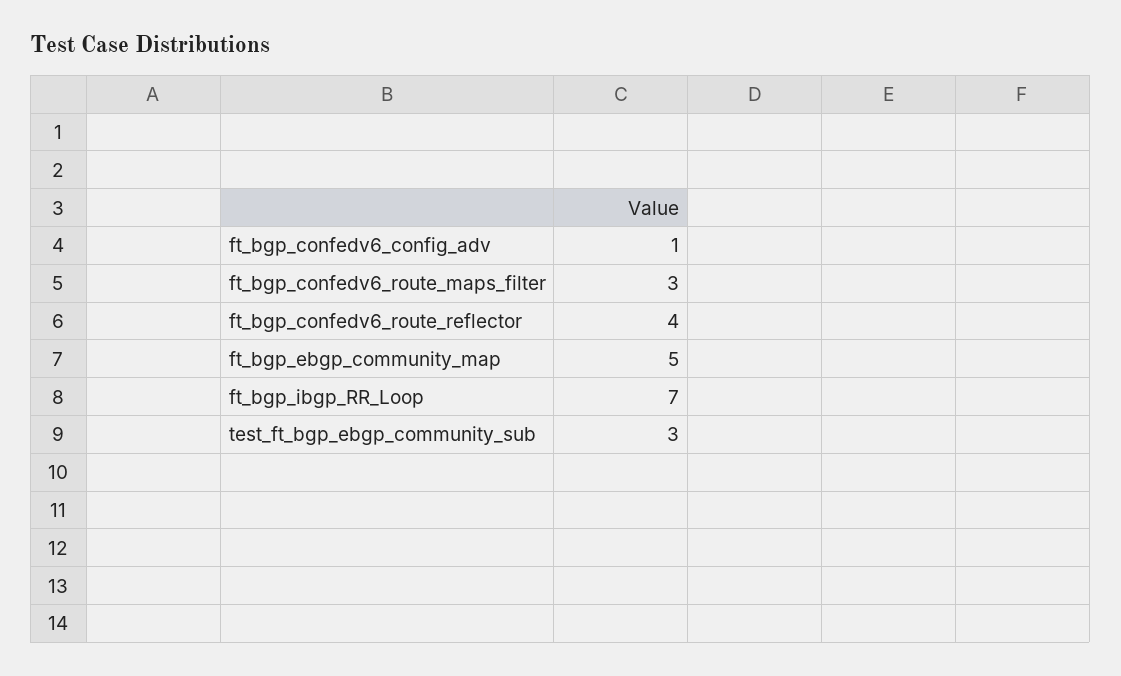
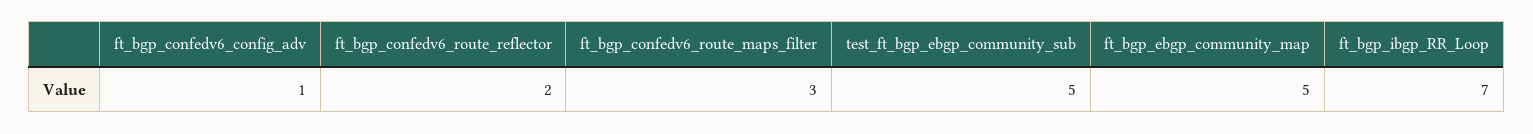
  {
    "ft_bgp_confedv6_config_adv": 1,
    "ft_bgp_confedv6_route_maps_filter": 3,
-   "ft_bgp_confedv6_route_reflector": 4,
+   "ft_bgp_confedv6_route_reflector": 2,
    "ft_bgp_ebgp_community_map": 5,
    "ft_bgp_ibgp_RR_Loop": 7,
-   "test_ft_bgp_ebgp_community_sub": 3
+   "test_ft_bgp_ebgp_community_sub": 5
  }

